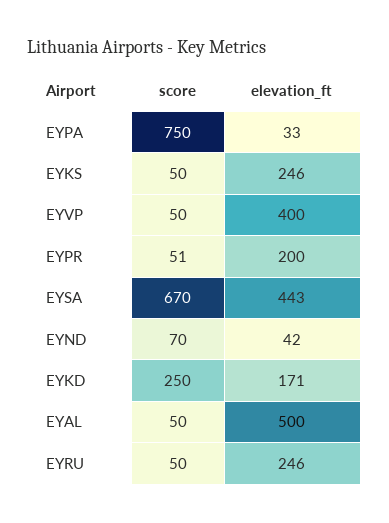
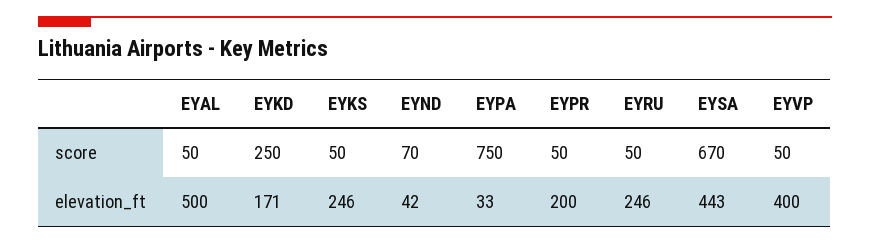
  {
    "score": {
      "EYPA": 750,
      "EYKS": 50,
      "EYVP": 50,
-     "EYPR": 51,
+     "EYPR": 50,
      "EYSA": 670,
      "EYND": 70,
      "EYKD": 250,
      "EYAL": 50,
      "EYRU": 50
    },
    "elevation_ft": {
      "EYPA": 33,
      "EYKS": 246,
      "EYVP": 400,
      "EYPR": 200,
      "EYSA": 443,
      "EYND": 42,
      "EYKD": 171,
      "EYAL": 500,
      "EYRU": 246
    }
  }

